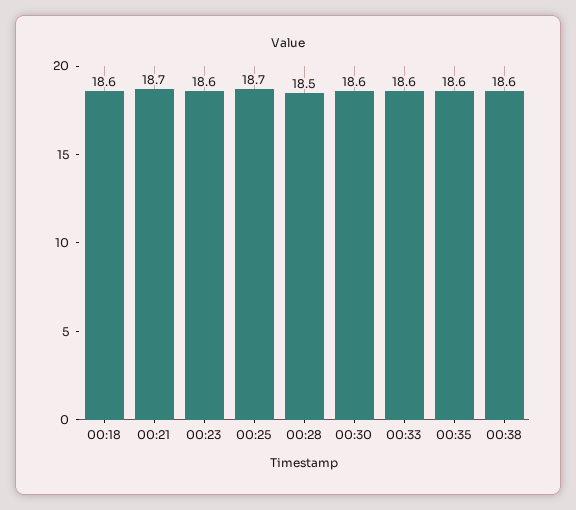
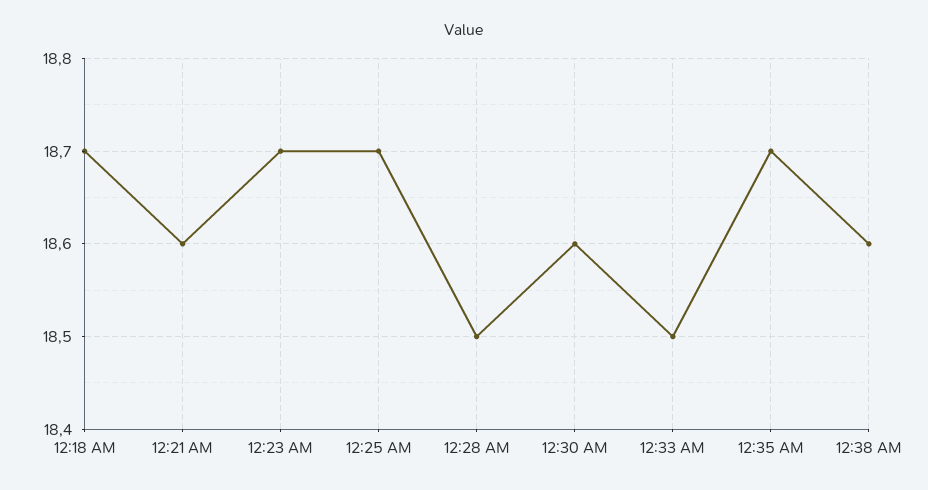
  {
-   "00:18": 18.6,
+   "00:18": 18.7,
-   "00:21": 18.7,
+   "00:21": 18.6,
-   "00:23": 18.6,
+   "00:23": 18.7,
    "00:25": 18.7,
    "00:28": 18.5,
    "00:30": 18.6,
-   "00:33": 18.6,
+   "00:33": 18.5,
-   "00:35": 18.6,
+   "00:35": 18.7,
    "00:38": 18.6
  }

